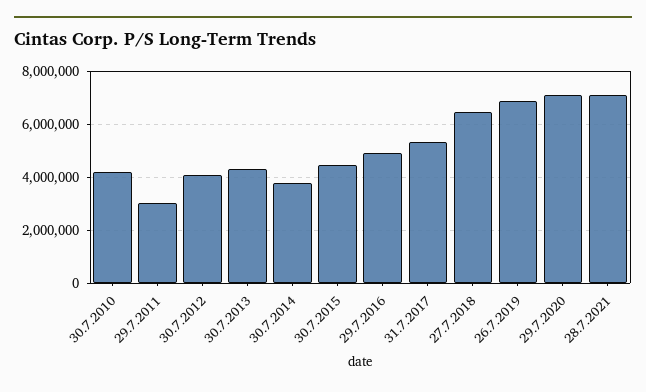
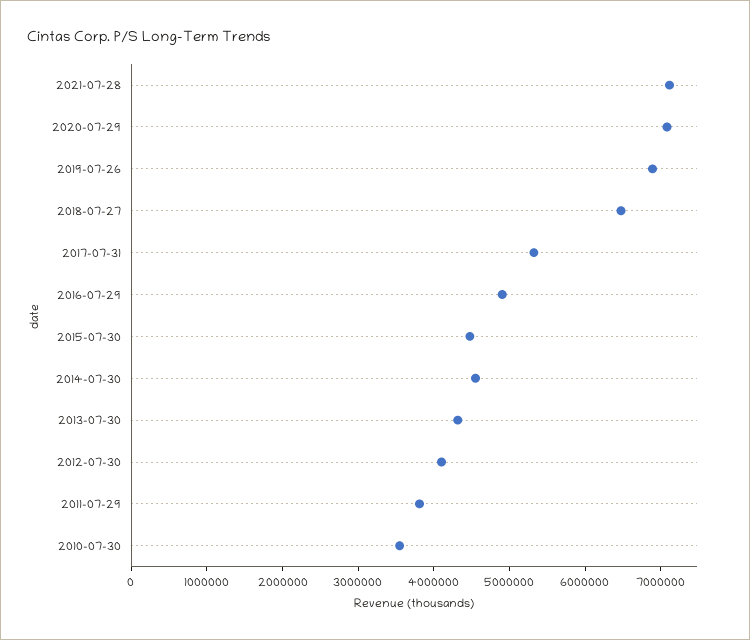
  {
-   "30.7.2010": 4250000,
+   "30.7.2010": 3600000,
-   "29.7.2011": 3000000,
+   "29.7.2011": 3800000,
    "30.7.2012": 4200000,
    "30.7.2013": 4400000,
-   "30.7.2014": 3750000,
+   "30.7.2014": 4600000,
    "30.7.2015": 4400000,
    "29.7.2016": 5000000,
    "31.7.2017": 5400000,
    "27.7.2018": 6400000,
    "26.7.2019": 6800000,
    "29.7.2020": 7000000,
    "28.7.2021": 7200000
  }

